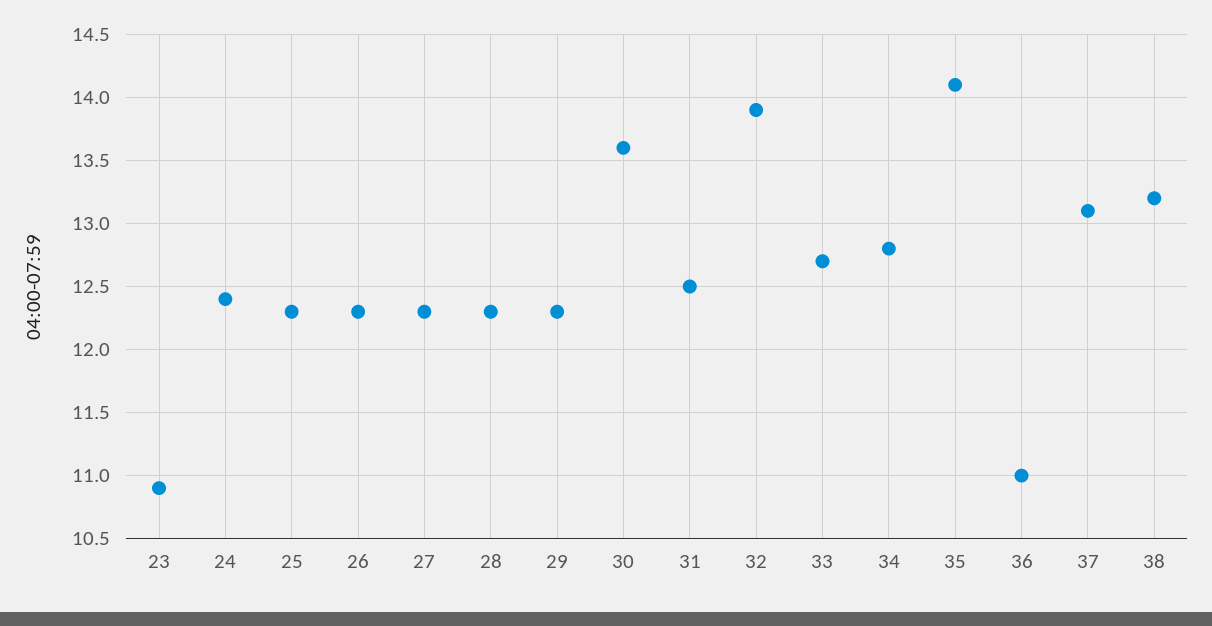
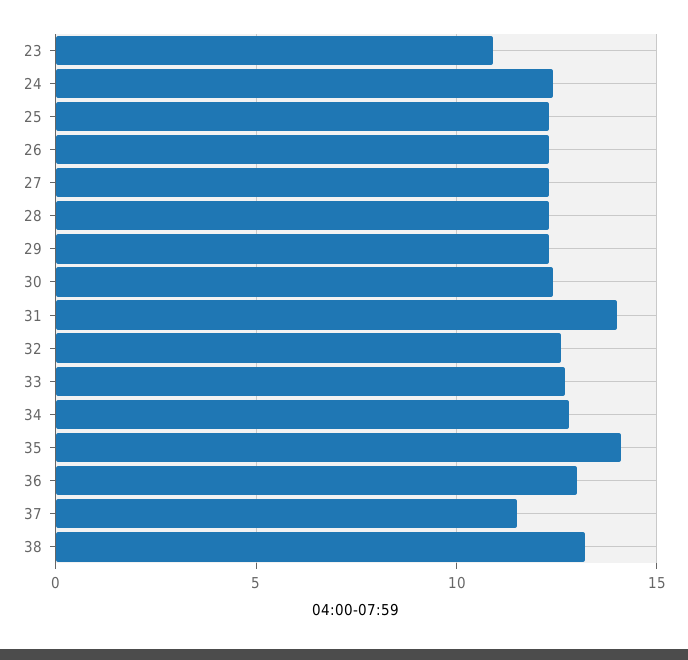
  {
    "23": 10.9,
    "24": 12.4,
    "25": 12.3,
    "26": 12.3,
    "27": 12.3,
    "28": 12.3,
    "29": 12.3,
-   "30": 13.6,
+   "30": 12.5,
-   "31": 12.5,
+   "31": 14,
-   "32": 13.9,
+   "32": 12.5,
    "33": 12.7,
    "34": 12.8,
    "35": 14.1,
-   "36": 11,
+   "36": 13,
-   "37": 13.1,
+   "37": 11.5,
    "38": 13.2
  }

